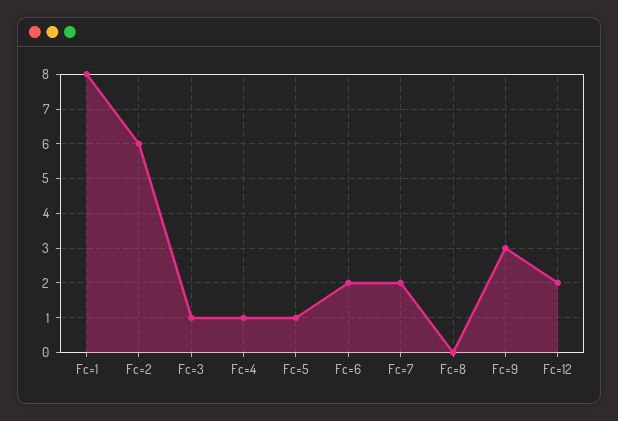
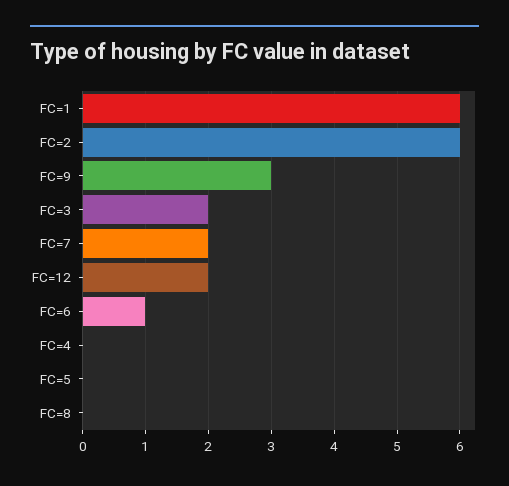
  {
-   "Fc=1": 8,
+   "Fc=1": 6,
    "Fc=2": 6,
-   "Fc=3": 1,
+   "Fc=3": 2,
-   "Fc=4": 1,
+   "Fc=4": 0,
-   "Fc=5": 1,
+   "Fc=5": 0,
-   "Fc=6": 2,
+   "Fc=6": 1,
    "Fc=7": 2,
    "Fc=8": 0,
    "Fc=9": 3,
    "Fc=12": 2
  }

